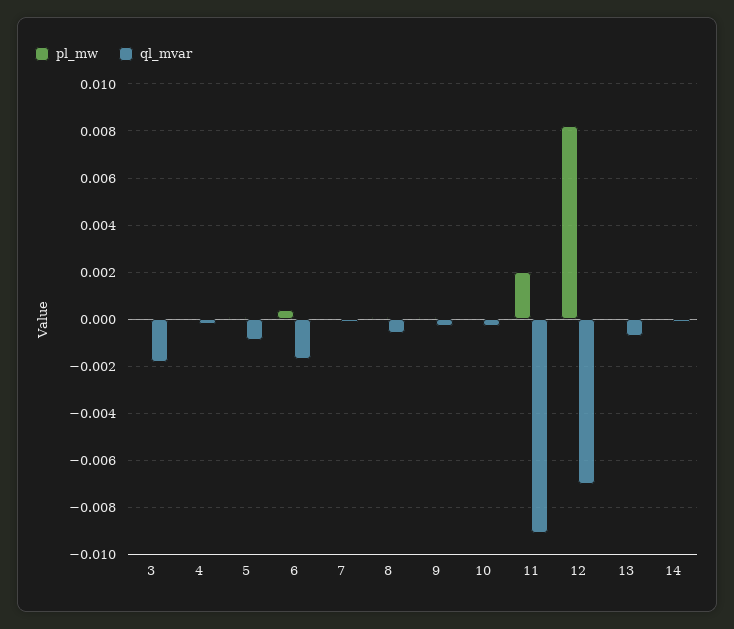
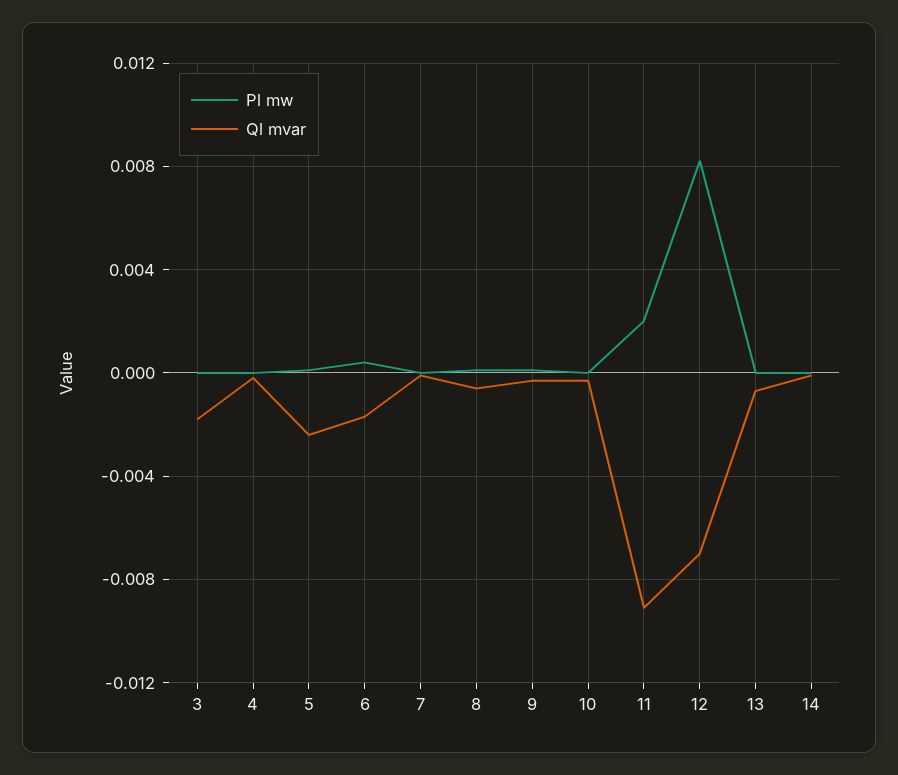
  {
    "pl_mw": {
      "3": 0,
      "4": 0,
      "5": 0,
      "6": 0.0005,
      "7": 0,
      "8": 0,
      "9": 0,
      "10": 0,
      "11": 0.002,
      "12": 0.008,
      "13": 0,
      "14": 0
    },
    "ql_mvar": {
      "3": -0.002,
      "4": 0,
-     "5": -0.001,
+     "5": -0.0025,
      "6": -0.0015,
      "7": 0,
      "8": -0.0005,
      "9": -0.0005,
      "10": -0.0005,
      "11": -0.009,
      "12": -0.007,
      "13": -0.0005,
      "14": 0
    }
  }

